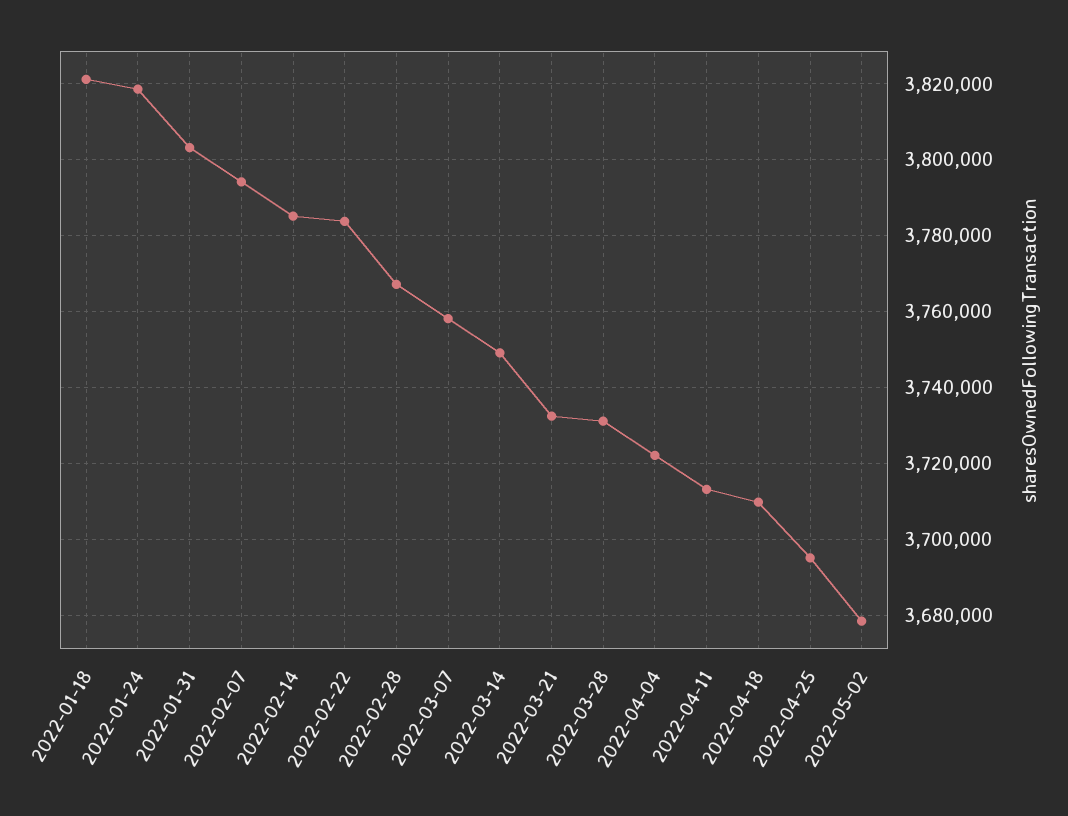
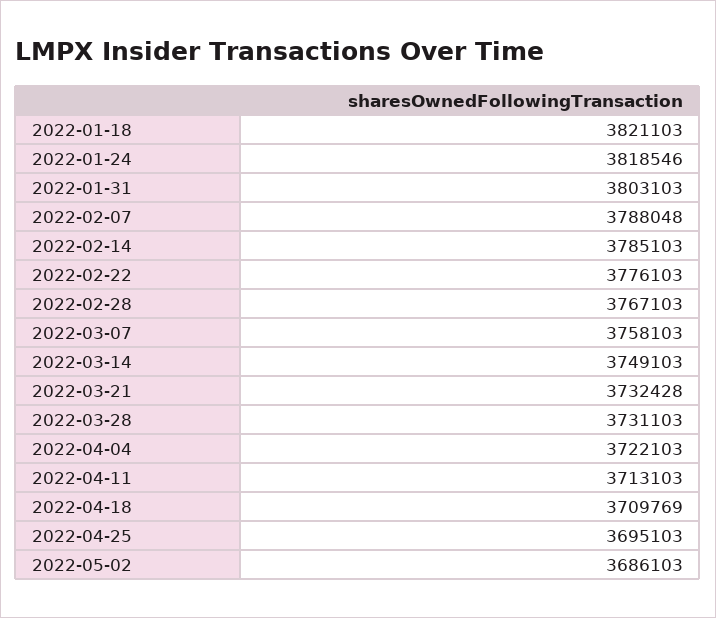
  {
    "2022-01-18": 3821103,
    "2022-01-24": 3818546,
    "2022-01-31": 3803103,
-   "2022-02-07": 3794000,
+   "2022-02-07": 3788048,
    "2022-02-14": 3785103,
-   "2022-02-22": 3784000,
+   "2022-02-22": 3776103,
    "2022-02-28": 3767103,
    "2022-03-07": 3758103,
    "2022-03-14": 3749103,
    "2022-03-21": 3732428,
    "2022-03-28": 3731103,
    "2022-04-04": 3722103,
    "2022-04-11": 3713103,
    "2022-04-18": 3709769,
    "2022-04-25": 3695103,
-   "2022-05-02": 3678000
+   "2022-05-02": 3686103
  }

